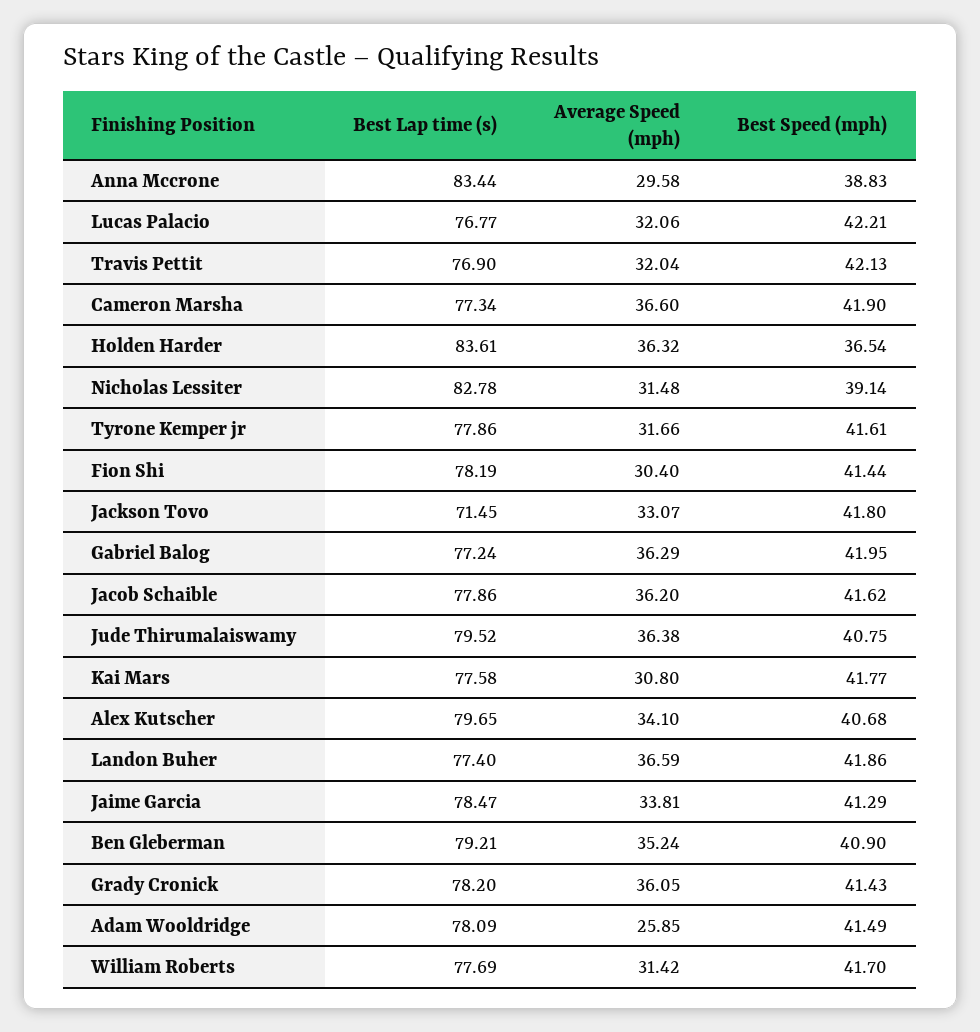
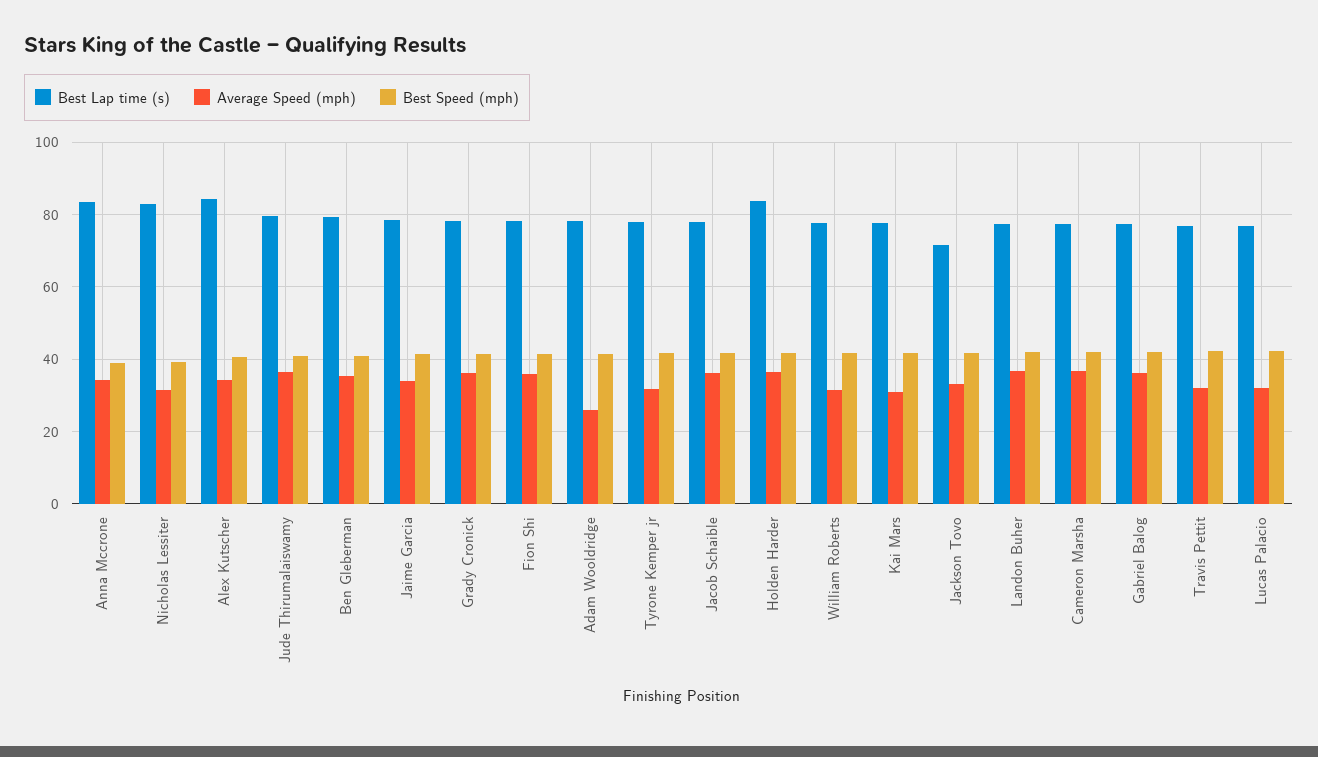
  {
    "Best Lap time (s)": {
      "Anna Mccrone": 83.44,
      "Lucas Palacio": 76.77,
      "Travis Pettit": 76.9,
      "Cameron Marsha": 77.34,
      "Holden Harder": 83.61,
      "Nicholas Lessiter": 82.78,
      "Tyrone Kemper jr": 77.86,
      "Fion Shi": 78.19,
      "Jackson Tovo": 71.45,
      "Gabriel Balog": 77.24,
      "Jacob Schaible": 77.86,
      "Jude Thirumalaiswamy": 79.52,
      "Kai Mars": 77.58,
-     "Alex Kutscher": 79.65,
+     "Alex Kutscher": 84,
      "Landon Buher": 77.4,
      "Jaime Garcia": 78.47,
      "Ben Gleberman": 79.21,
      "Grady Cronick": 78.2,
      "Adam Wooldridge": 78.09,
      "William Roberts": 77.69
    },
    "Average Speed (mph)": {
-     "Anna Mccrone": 29.58,
+     "Anna Mccrone": 34,
      "Lucas Palacio": 32.06,
      "Travis Pettit": 32.04,
      "Cameron Marsha": 36.6,
      "Holden Harder": 36.32,
      "Nicholas Lessiter": 31.48,
      "Tyrone Kemper jr": 31.66,
-     "Fion Shi": 30.4,
+     "Fion Shi": 36,
      "Jackson Tovo": 33.07,
      "Gabriel Balog": 36.29,
      "Jacob Schaible": 36.2,
      "Jude Thirumalaiswamy": 36.38,
      "Kai Mars": 30.8,
      "Alex Kutscher": 34.1,
      "Landon Buher": 36.59,
      "Jaime Garcia": 33.81,
      "Ben Gleberman": 35.24,
      "Grady Cronick": 36.05,
      "Adam Wooldridge": 25.85,
      "William Roberts": 31.42
    },
    "Best Speed (mph)": {
      "Anna Mccrone": 38.83,
      "Lucas Palacio": 42.21,
      "Travis Pettit": 42.13,
      "Cameron Marsha": 41.9,
-     "Holden Harder": 36.54,
+     "Holden Harder": 42,
      "Nicholas Lessiter": 39.14,
      "Tyrone Kemper jr": 41.61,
      "Fion Shi": 41.44,
      "Jackson Tovo": 41.8,
      "Gabriel Balog": 41.95,
      "Jacob Schaible": 41.62,
      "Jude Thirumalaiswamy": 40.75,
      "Kai Mars": 41.77,
      "Alex Kutscher": 40.68,
      "Landon Buher": 41.86,
      "Jaime Garcia": 41.29,
      "Ben Gleberman": 40.9,
      "Grady Cronick": 41.43,
      "Adam Wooldridge": 41.49,
      "William Roberts": 41.7
    }
  }

